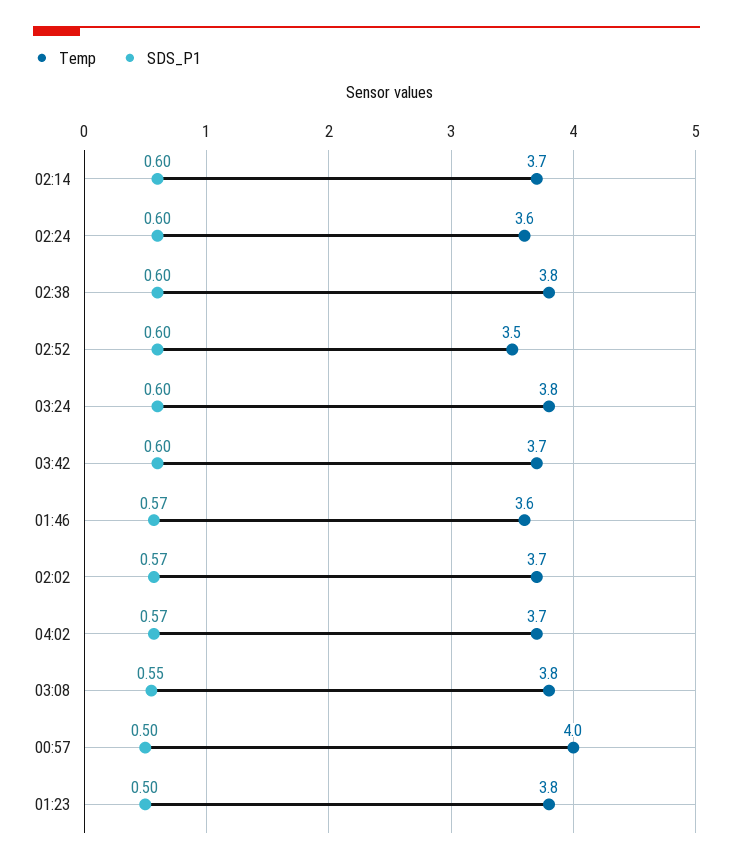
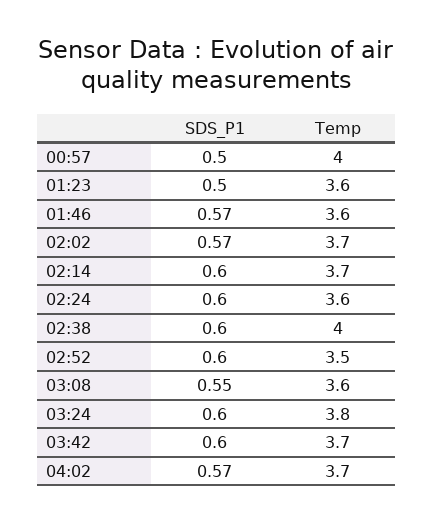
  {
    "Temp": {
      "02:14": 3.7,
      "02:24": 3.6,
-     "02:38": 3.8,
+     "02:38": 4,
      "02:52": 3.5,
      "03:24": 3.8,
      "03:42": 3.7,
      "01:46": 3.6,
      "02:02": 3.7,
      "04:02": 3.7,
-     "03:08": 3.8,
+     "03:08": 3.6,
      "00:57": 4,
-     "01:23": 3.8
+     "01:23": 3.6
    },
    "SDS_P1": {
      "02:14": 0.6,
      "02:24": 0.6,
      "02:38": 0.6,
      "02:52": 0.6,
      "03:24": 0.6,
      "03:42": 0.6,
      "01:46": 0.57,
      "02:02": 0.57,
      "04:02": 0.57,
      "03:08": 0.55,
      "00:57": 0.5,
      "01:23": 0.5
    }
  }

